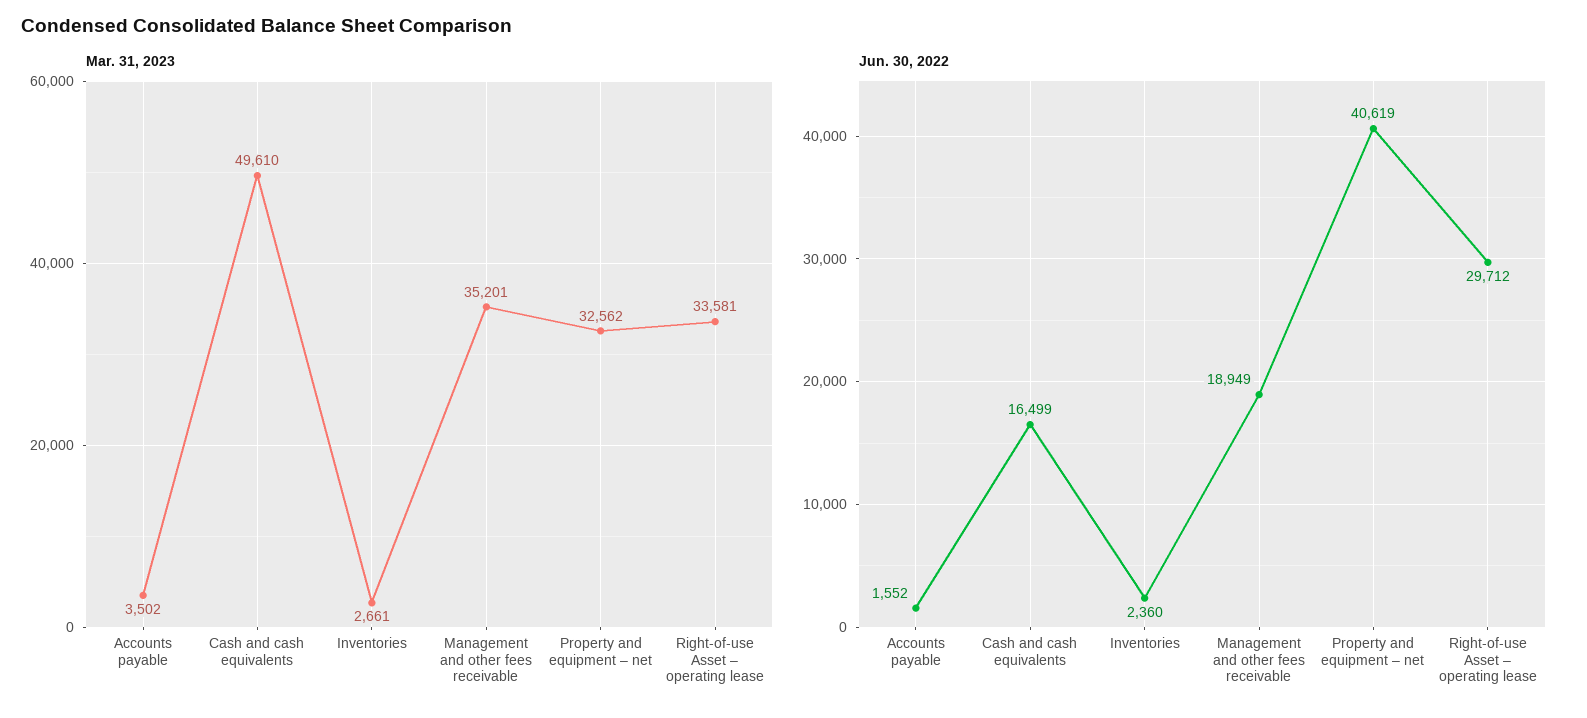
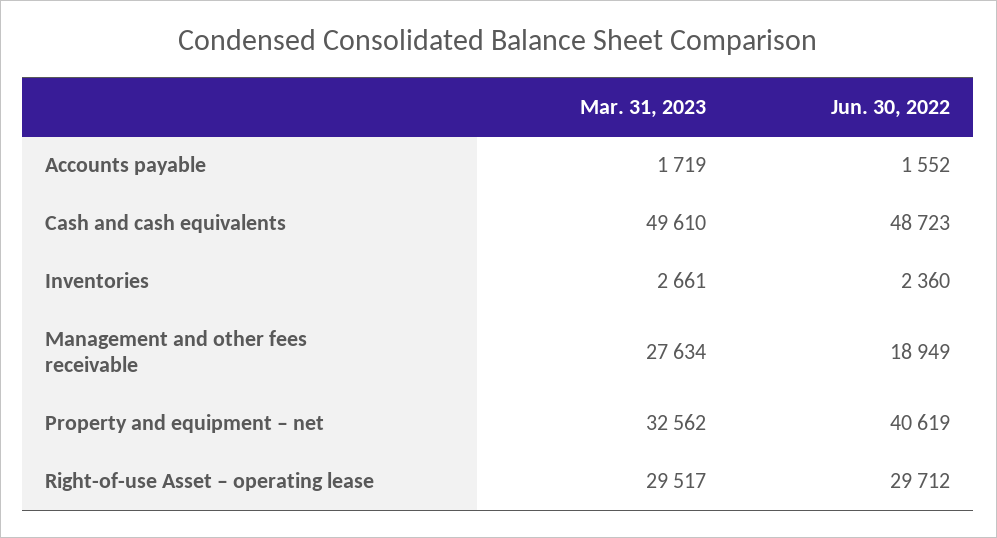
  {
    "Mar. 31, 2023": {
-     "Accounts payable": 3502,
+     "Accounts payable": 1719,
      "Cash and cash equivalents": 49610,
      "Inventories": 2661,
-     "Management and other fees receivable": 35201,
+     "Management and other fees receivable": 27634,
      "Property and equipment – net": 32562,
-     "Right-of-use Asset – operating lease": 33581
+     "Right-of-use Asset – operating lease": 29517
    },
    "Jun. 30, 2022": {
      "Accounts payable": 1552,
-     "Cash and cash equivalents": 16499,
+     "Cash and cash equivalents": 48723,
      "Inventories": 2360,
      "Management and other fees receivable": 18949,
      "Property and equipment – net": 40619,
      "Right-of-use Asset – operating lease": 29712
    }
  }

